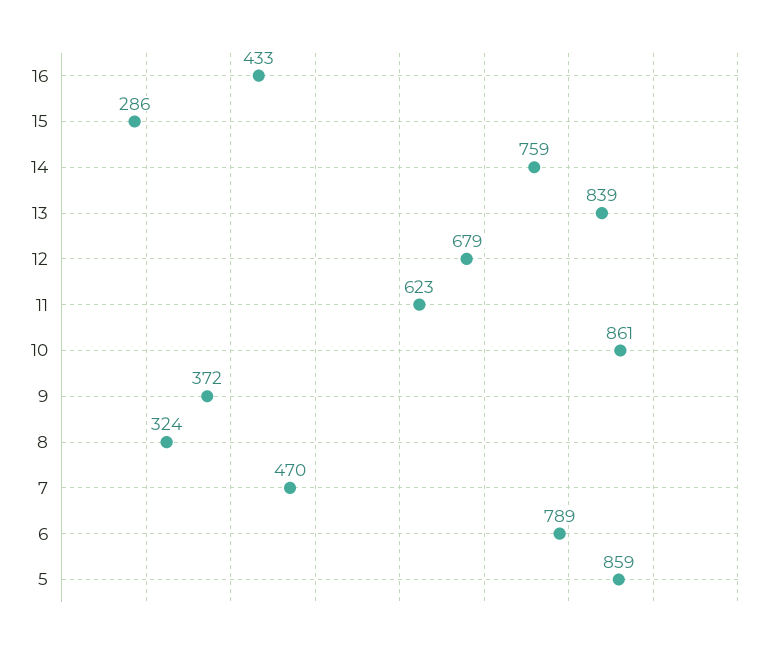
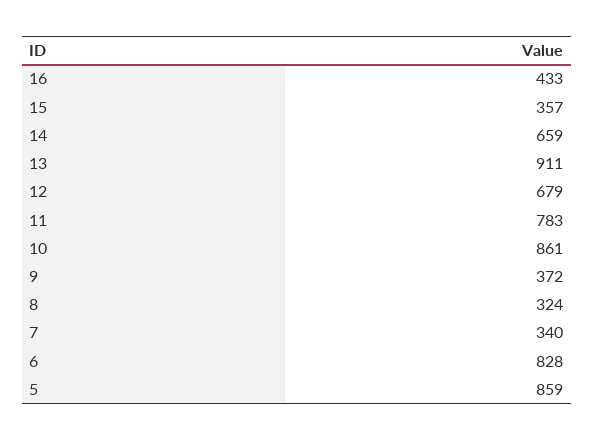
  {
    "16": 433,
-   "15": 286,
+   "15": 357,
-   "14": 759,
+   "14": 659,
-   "13": 839,
+   "13": 911,
    "12": 679,
-   "11": 623,
+   "11": 783,
    "10": 861,
    "9": 372,
    "8": 324,
-   "7": 470,
+   "7": 340,
-   "6": 789,
+   "6": 828,
    "5": 859
  }

